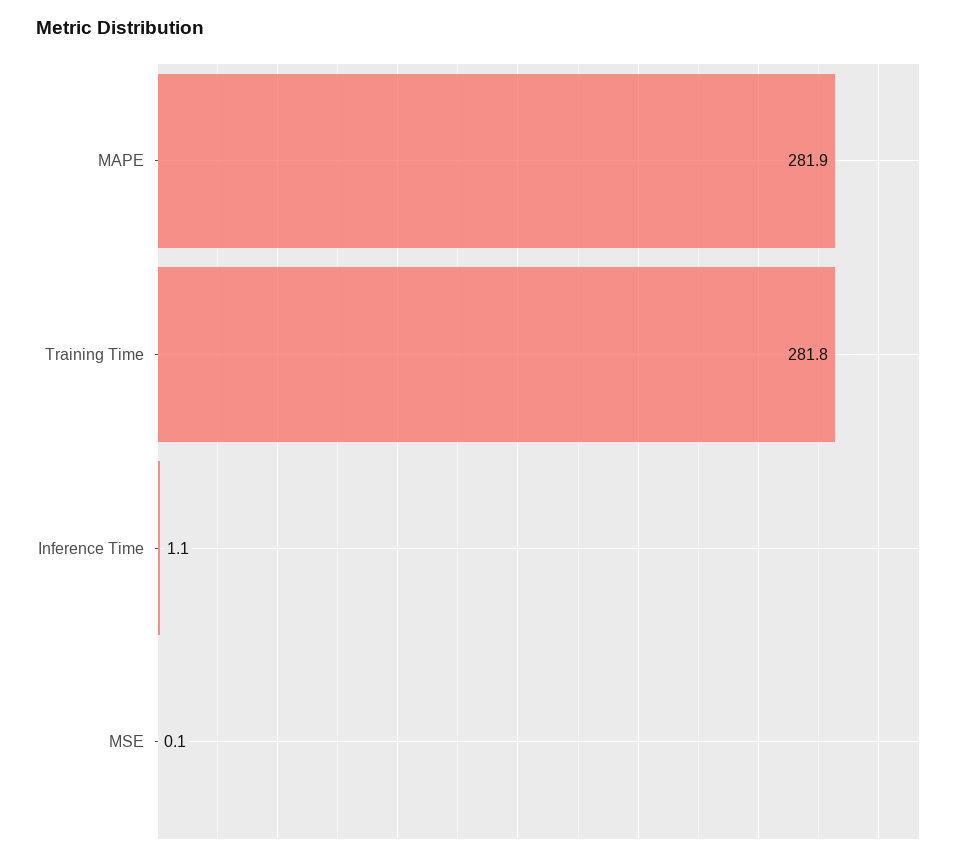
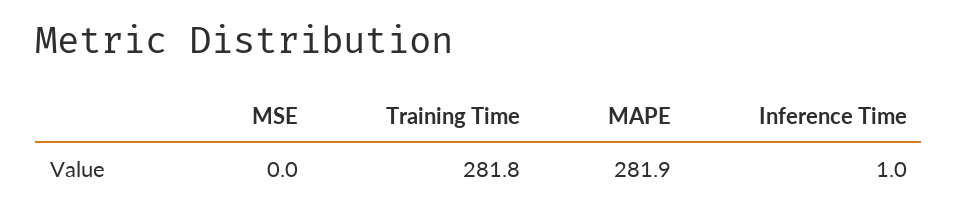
  {
    "MAPE": 281.9,
    "Training Time": 281.8,
-   "Inference Time": 1.1,
+   "Inference Time": 1,
-   "MSE": 0.1
+   "MSE": 0
  }

